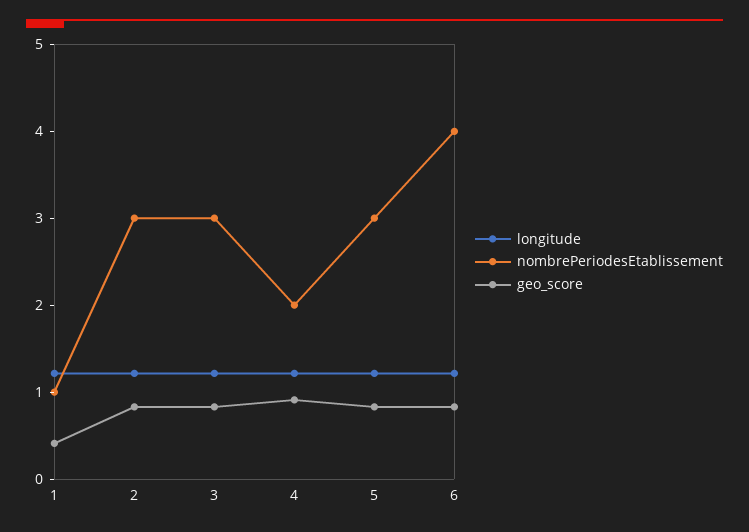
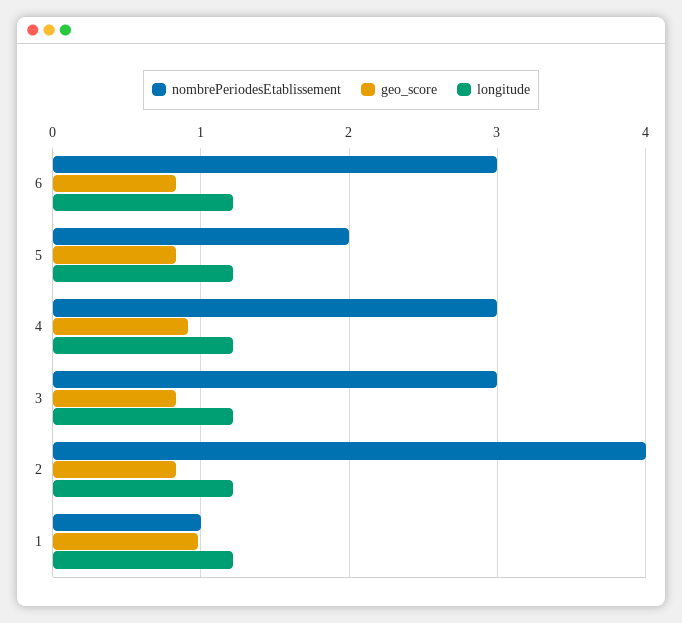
  {
    "longitude": {
      "1": 1.2,
      "2": 1.2,
      "3": 1.2,
      "4": 1.2,
      "5": 1.2,
      "6": 1.2
    },
    "nombrePeriodesEtablissement": {
      "1": 1,
-     "2": 3,
+     "2": 4,
      "3": 3,
-     "4": 2,
+     "4": 3,
-     "5": 3,
+     "5": 2,
-     "6": 4
+     "6": 3
    },
    "geo_score": {
-     "1": 0.4,
+     "1": 1,
      "2": 0.8,
      "3": 0.8,
      "4": 0.9,
      "5": 0.8,
      "6": 0.8
    }
  }

